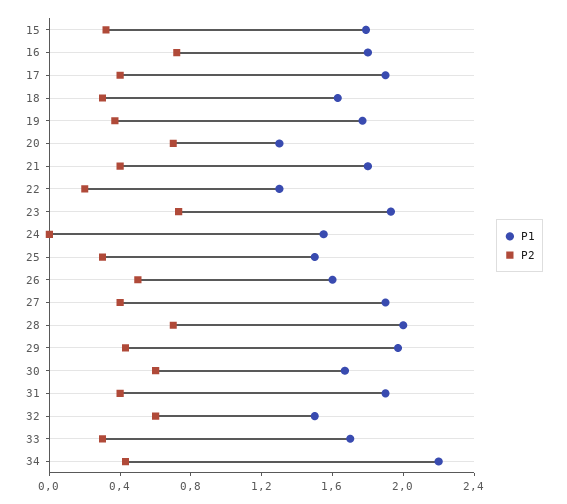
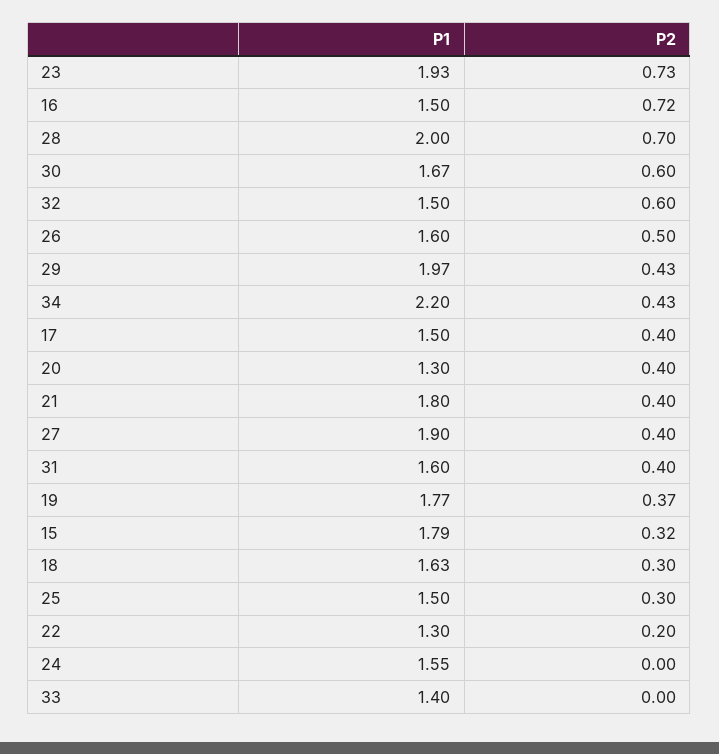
  {
    "P1": {
      "15": 1.79,
-     "16": 1.8,
+     "16": 1.5,
-     "17": 1.9,
+     "17": 1.5,
      "18": 1.63,
      "19": 1.77,
      "20": 1.3,
      "21": 1.8,
      "22": 1.3,
      "23": 1.93,
      "24": 1.55,
      "25": 1.5,
      "26": 1.6,
      "27": 1.9,
      "28": 2,
      "29": 1.97,
      "30": 1.67,
-     "31": 1.9,
+     "31": 1.6,
      "32": 1.5,
-     "33": 1.7,
+     "33": 1.4,
      "34": 2.2
    },
    "P2": {
      "15": 0.32,
      "16": 0.72,
      "17": 0.4,
      "18": 0.3,
      "19": 0.37,
-     "20": 0.7,
+     "20": 0.4,
      "21": 0.4,
      "22": 0.2,
      "23": 0.73,
      "24": 0,
      "25": 0.3,
      "26": 0.5,
      "27": 0.4,
      "28": 0.7,
      "29": 0.43,
      "30": 0.6,
      "31": 0.4,
      "32": 0.6,
-     "33": 0.3,
+     "33": 0,
      "34": 0.43
    }
  }

